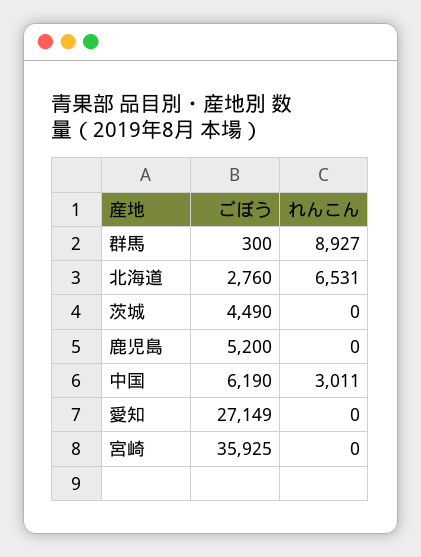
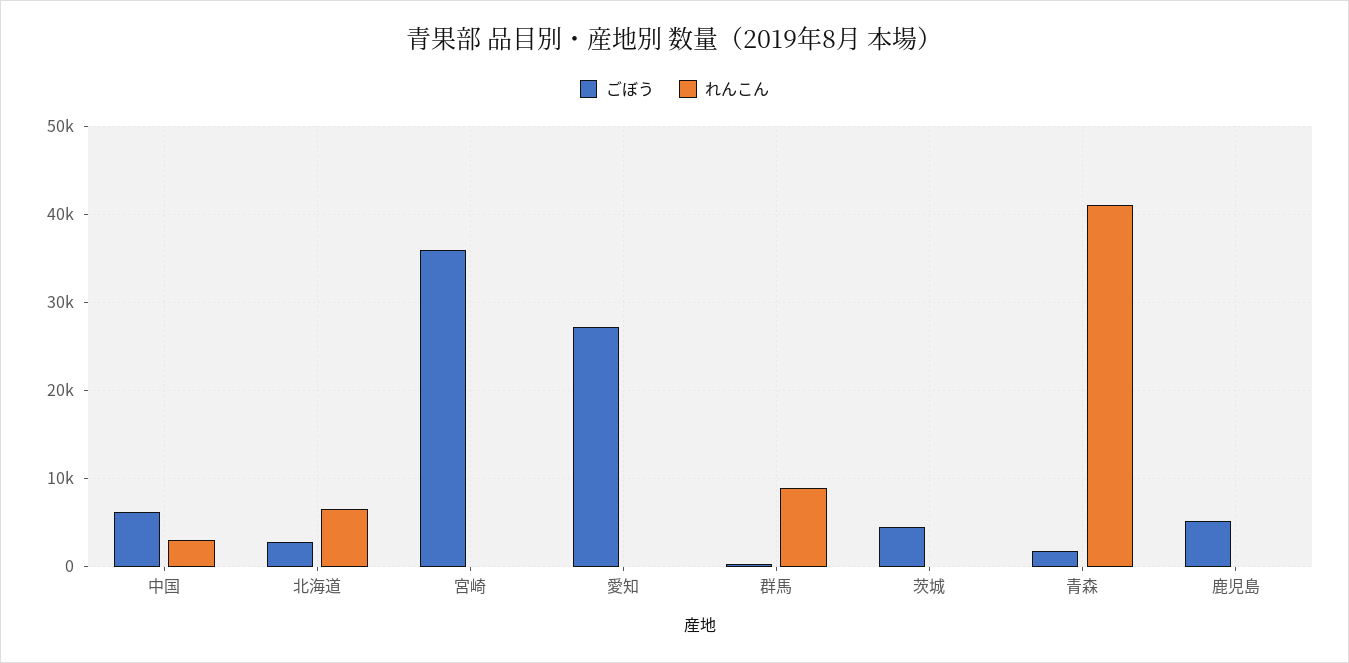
  {
    "ごぼう": {
      "群馬": 300,
      "北海道": 2760,
      "茨城": 4490,
      "鹿児島": 5200,
      "中国": 6190,
      "愛知": 27149,
-     "宮崎": 35925
+     "宮崎": 35925,
+     "青森": 2000
    },
    "れんこん": {
      "群馬": 8927,
      "北海道": 6531,
      "茨城": 0,
      "鹿児島": 0,
      "中国": 3011,
      "愛知": 0,
-     "宮崎": 0
+     "宮崎": 0,
+     "青森": 41000
    }
  }

